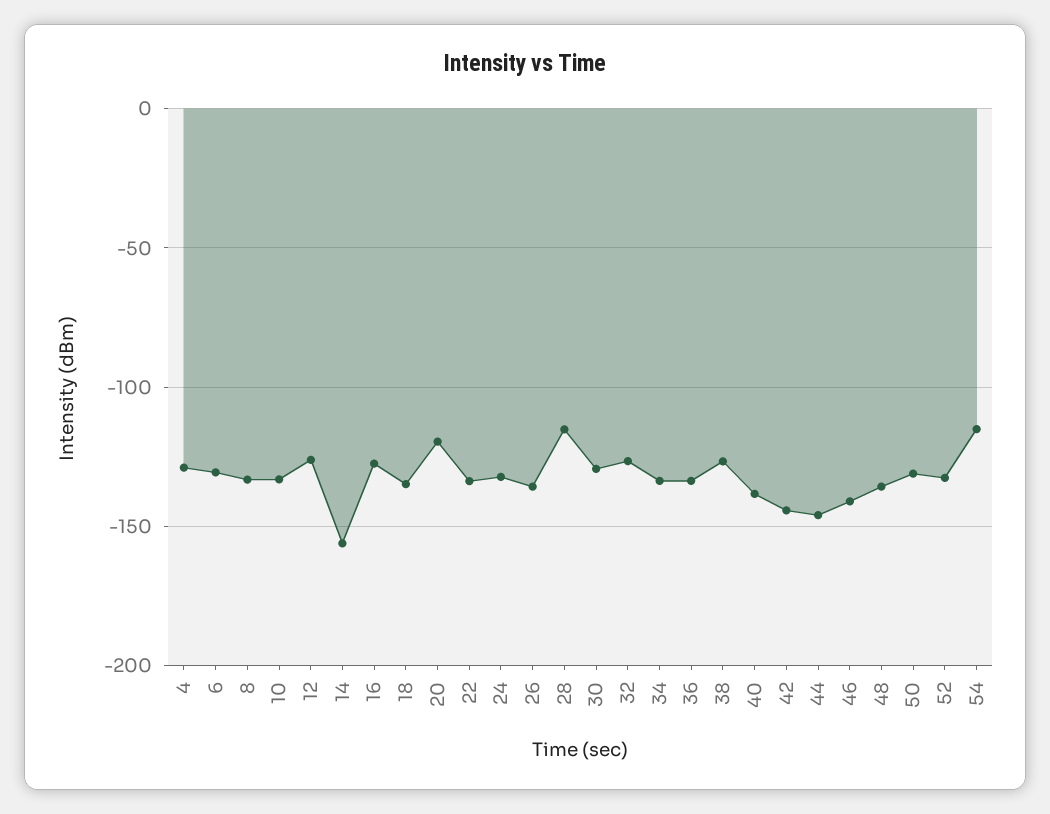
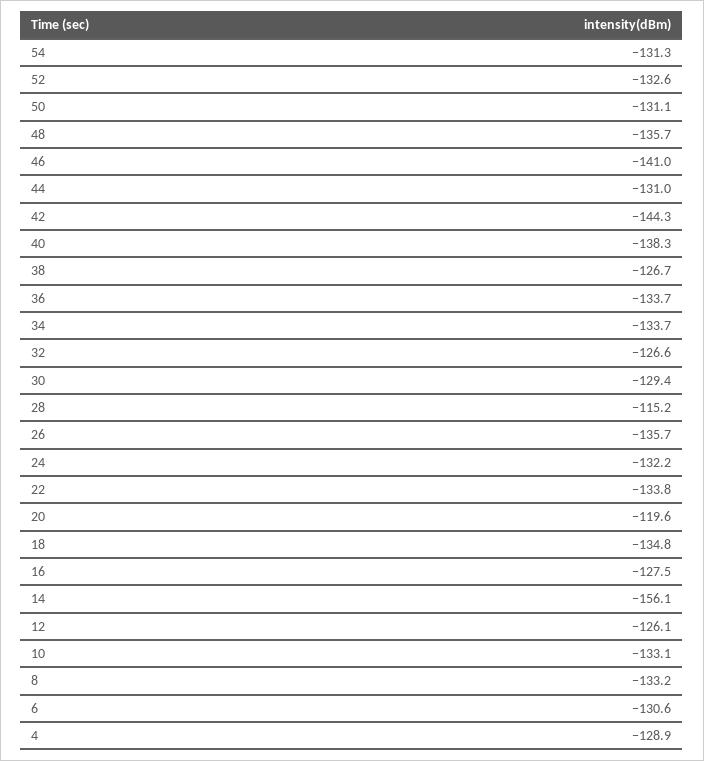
  {
    "4": -128.9,
    "6": -130.6,
    "8": -133.2,
    "10": -133.1,
    "12": -126.1,
    "14": -156.1,
    "16": -127.5,
    "18": -134.8,
    "20": -119.6,
    "22": -133.8,
    "24": -132.2,
    "26": -135.7,
    "28": -115.2,
    "30": -129.4,
    "32": -126.6,
    "34": -133.7,
    "36": -133.7,
    "38": -126.7,
    "40": -138.3,
    "42": -144.3,
-   "44": -145,
+   "44": -131,
    "46": -141,
    "48": -135.7,
    "50": -131.1,
    "52": -132.6,
-   "54": -115
+   "54": -131.3
  }

